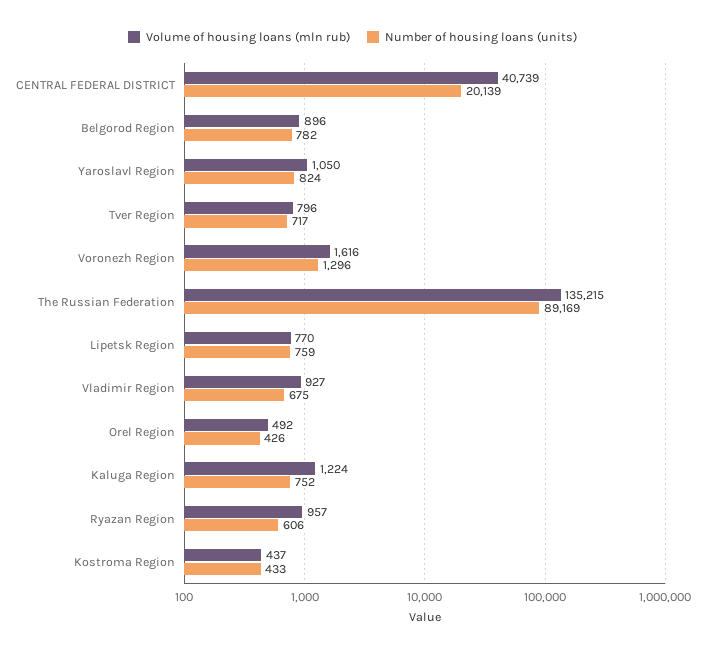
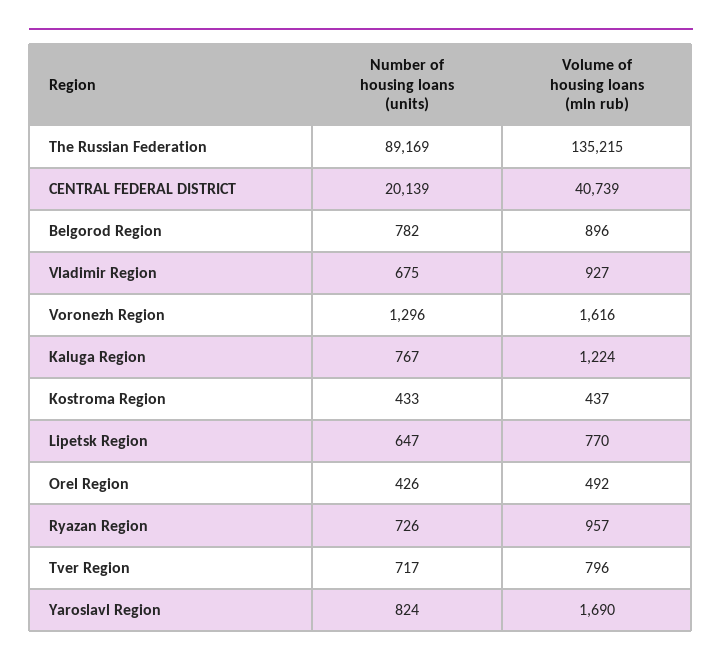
  {
    "Volume of housing loans (mln rub)": {
      "CENTRAL FEDERAL DISTRICT": 40739,
      "Belgorod Region": 896,
-     "Yaroslavl Region": 1050,
+     "Yaroslavl Region": 1690,
      "Tver Region": 796,
      "Voronezh Region": 1616,
      "The Russian Federation": 135215,
      "Lipetsk Region": 770,
      "Vladimir Region": 927,
      "Orel Region": 492,
      "Kaluga Region": 1224,
      "Ryazan Region": 957,
      "Kostroma Region": 437
    },
    "Number of housing loans (units)": {
      "CENTRAL FEDERAL DISTRICT": 20139,
      "Belgorod Region": 782,
      "Yaroslavl Region": 824,
      "Tver Region": 717,
      "Voronezh Region": 1296,
      "The Russian Federation": 89169,
-     "Lipetsk Region": 759,
+     "Lipetsk Region": 647,
      "Vladimir Region": 675,
      "Orel Region": 426,
-     "Kaluga Region": 752,
+     "Kaluga Region": 767,
-     "Ryazan Region": 606,
+     "Ryazan Region": 726,
      "Kostroma Region": 433
    }
  }

